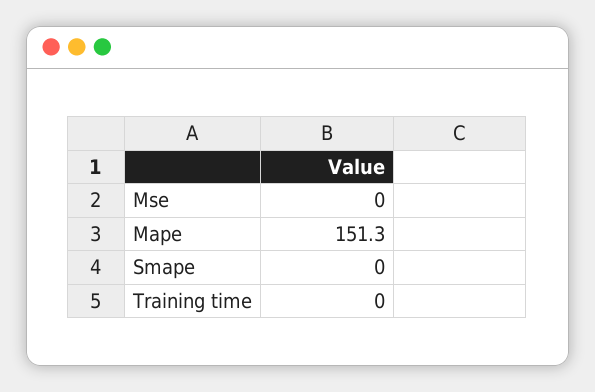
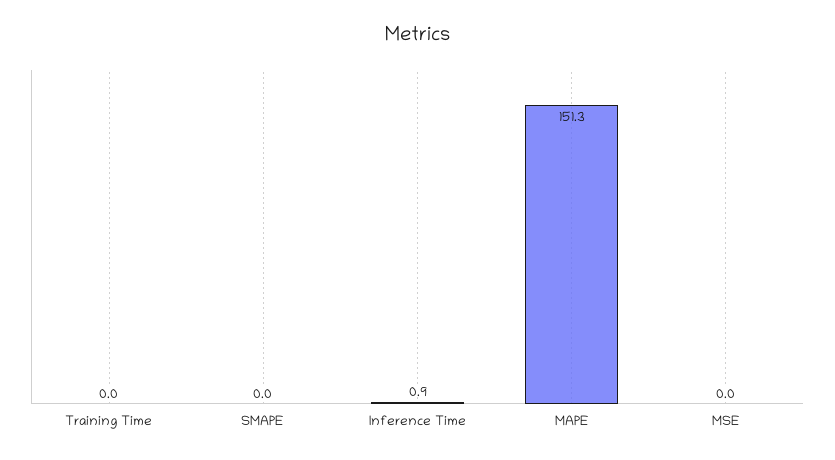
  {
    "Mse": 0,
    "Mape": 151.3,
    "Smape": 0,
-   "Training time": 0
+   "Training time": 0,
+   "Inference Time": 0.9
  }

